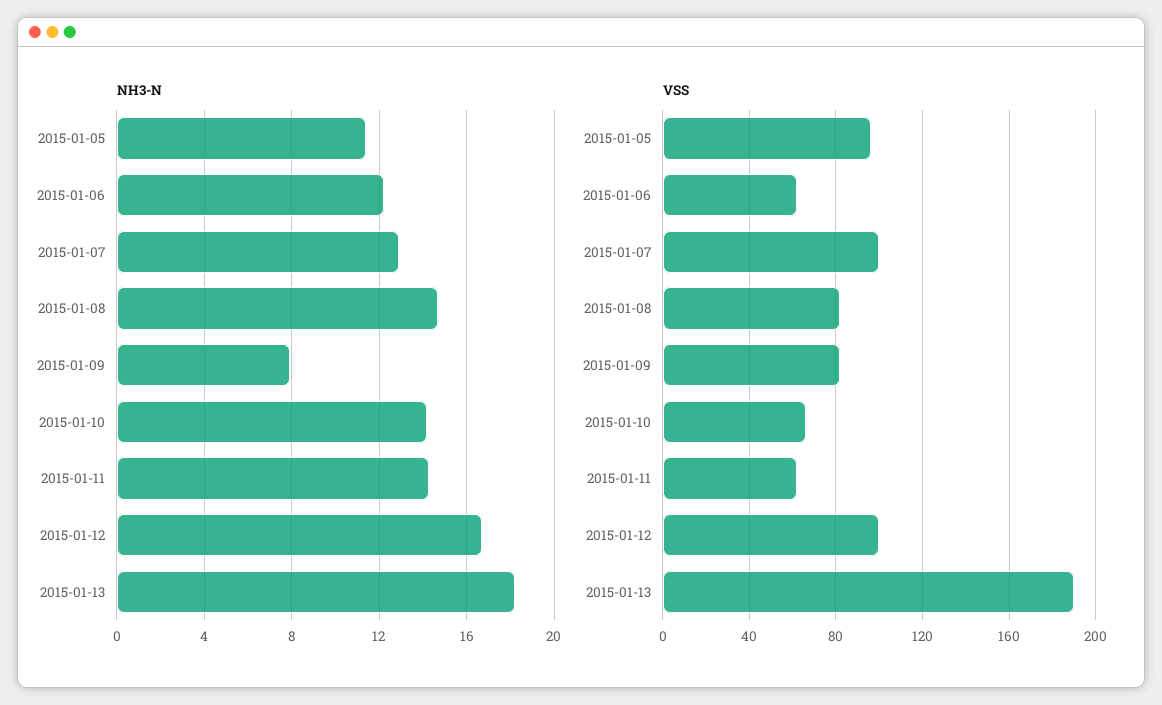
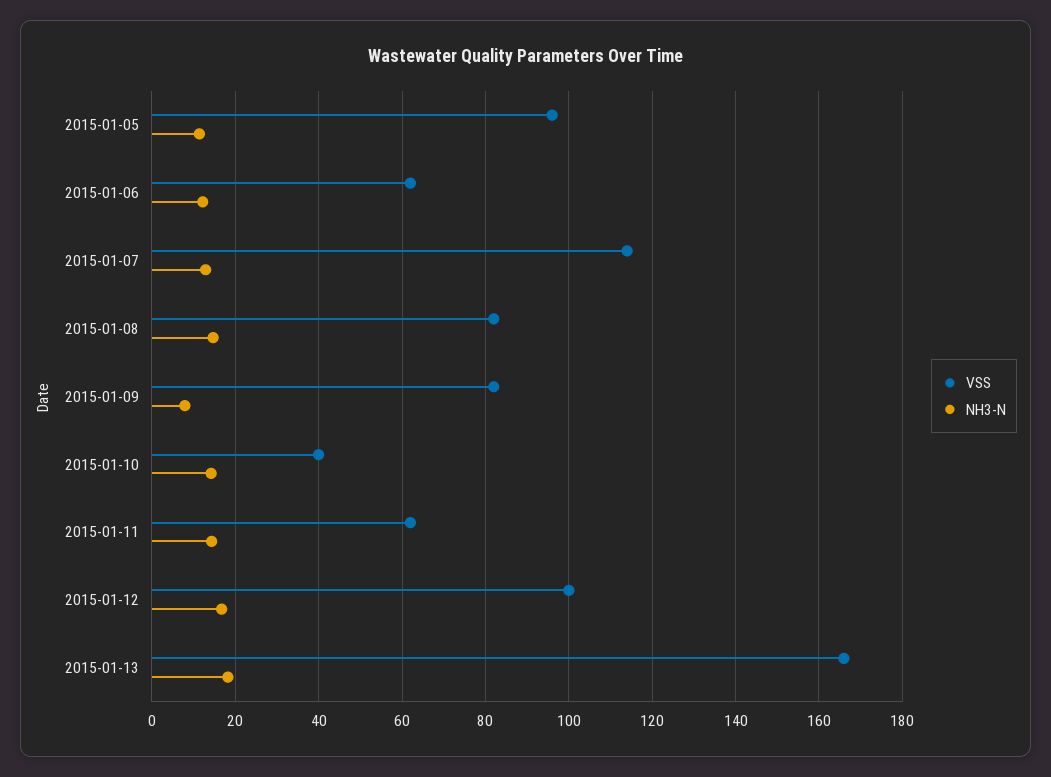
  {
    "NH3-N": {
      "2015-01-05": 11.5,
      "2015-01-06": 12,
      "2015-01-07": 13,
      "2015-01-08": 14.5,
      "2015-01-09": 8,
      "2015-01-10": 14,
      "2015-01-11": 14.5,
      "2015-01-12": 16.5,
      "2015-01-13": 18
    },
    "VSS": {
      "2015-01-05": 96,
      "2015-01-06": 62,
-     "2015-01-07": 100,
+     "2015-01-07": 114,
      "2015-01-08": 82,
      "2015-01-09": 82,
-     "2015-01-10": 65,
+     "2015-01-10": 40,
      "2015-01-11": 62,
      "2015-01-12": 100,
-     "2015-01-13": 190
+     "2015-01-13": 166
    }
  }

